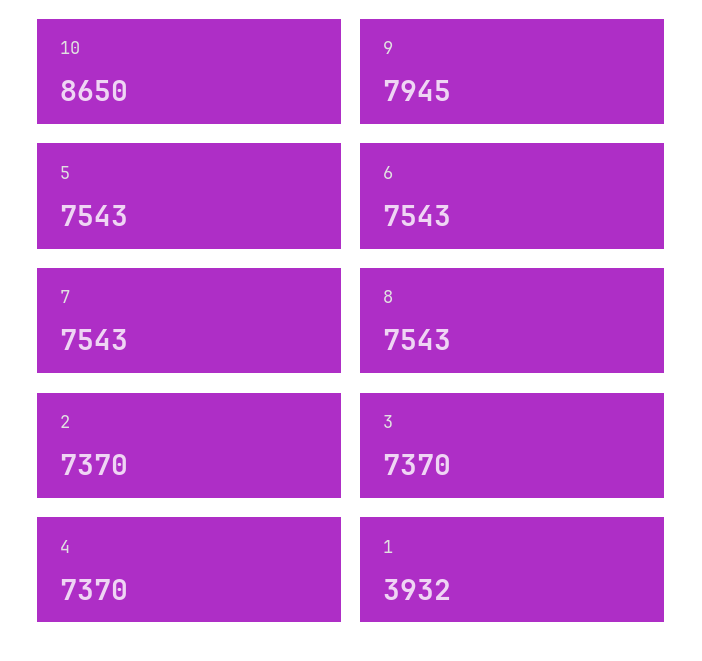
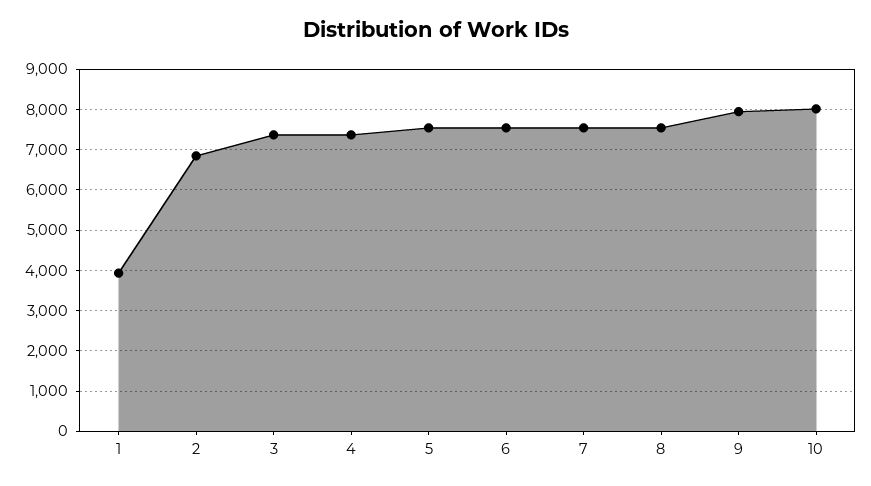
  {
-   "10": 8650,
+   "10": 8000,
    "9": 7945,
    "5": 7543,
    "6": 7543,
    "7": 7543,
    "8": 7543,
-   "2": 7370,
+   "2": 6800,
    "3": 7370,
    "4": 7370,
    "1": 3932
  }

